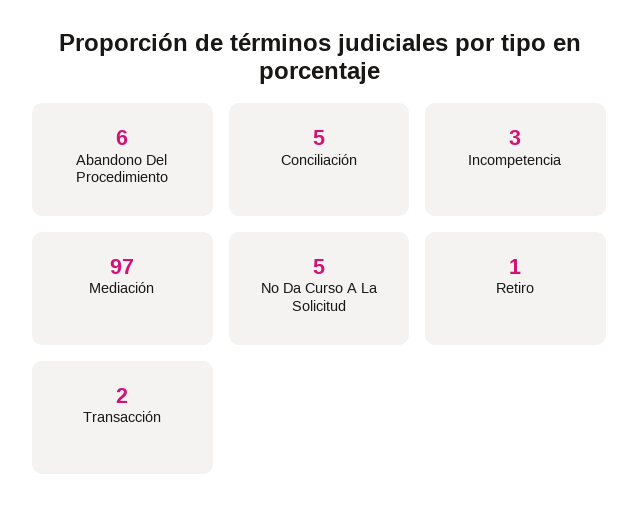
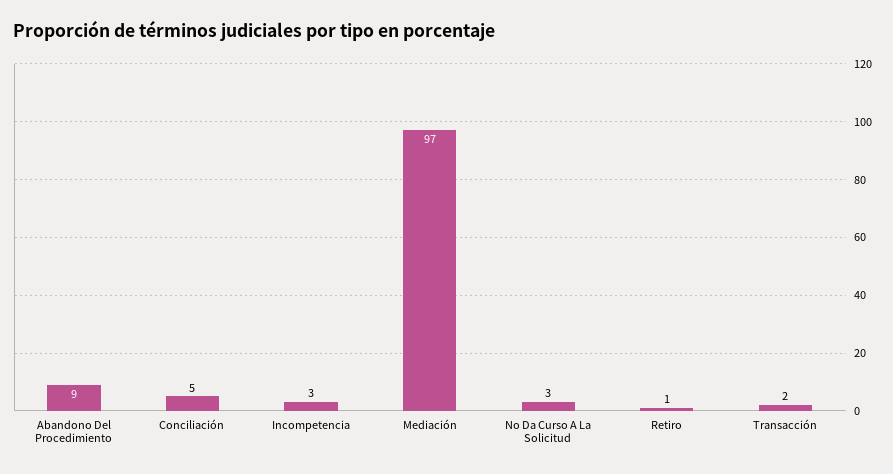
  {
-   "Abandono Del Procedimiento": 6,
+   "Abandono Del Procedimiento": 9,
    "Conciliación": 5,
    "Incompetencia": 3,
    "Mediación": 97,
-   "No Da Curso A La Solicitud": 5,
+   "No Da Curso A La Solicitud": 3,
    "Retiro": 1,
    "Transacción": 2
  }

